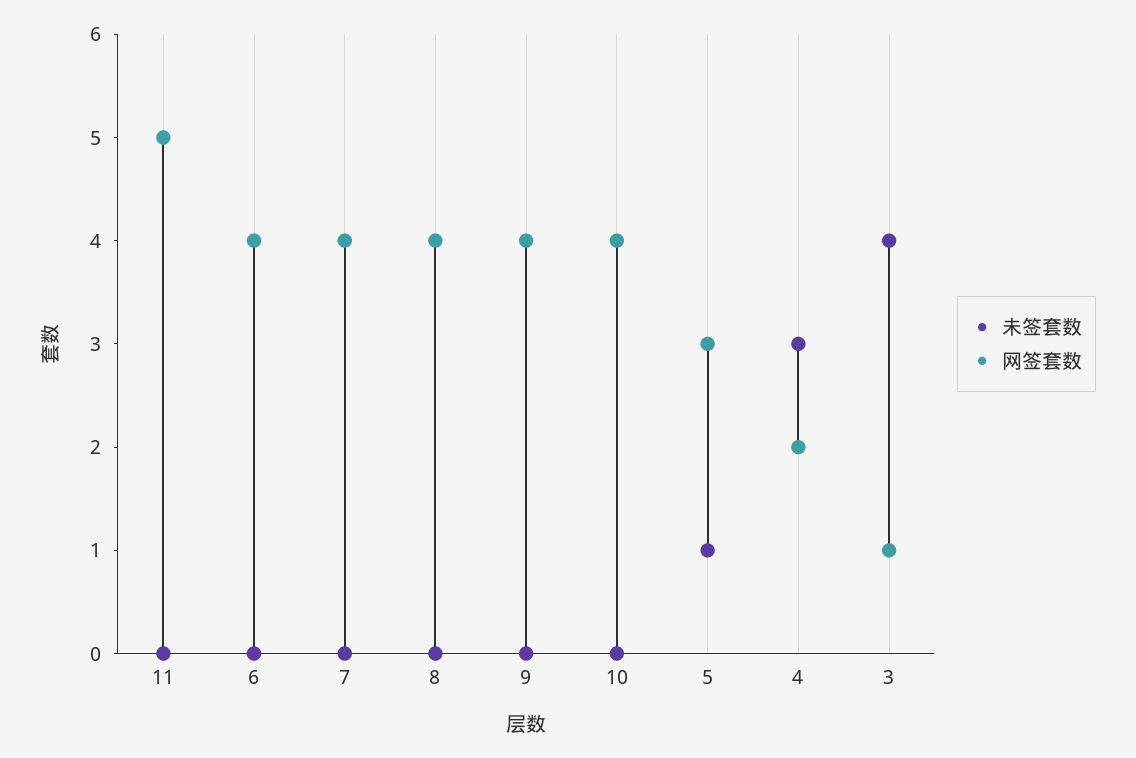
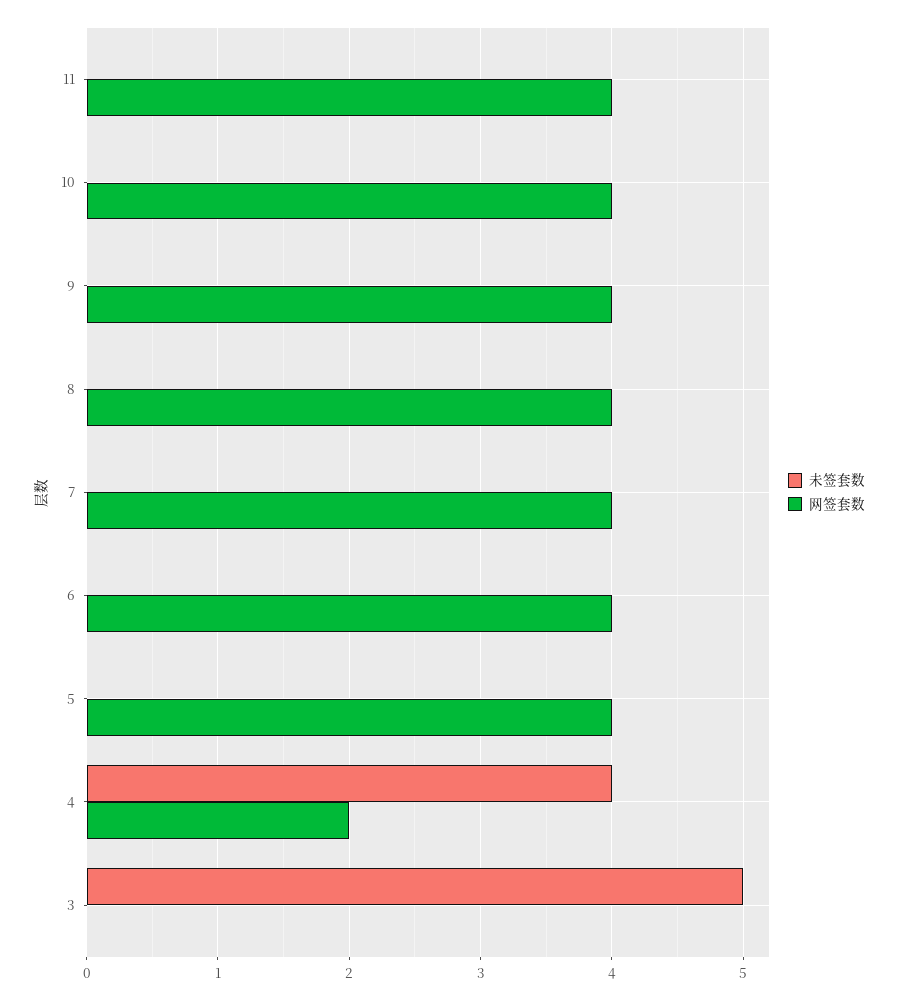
  {
    "未签套数": {
      "11": 0,
      "6": 0,
      "7": 0,
      "8": 0,
      "9": 0,
      "10": 0,
-     "5": 1,
+     "5": 0,
-     "4": 3,
+     "4": 4,
-     "3": 4
+     "3": 5
    },
    "网签套数": {
-     "11": 5,
+     "11": 4,
      "6": 4,
      "7": 4,
      "8": 4,
      "9": 4,
      "10": 4,
-     "5": 3,
+     "5": 4,
      "4": 2,
-     "3": 1
+     "3": 0
    }
  }

